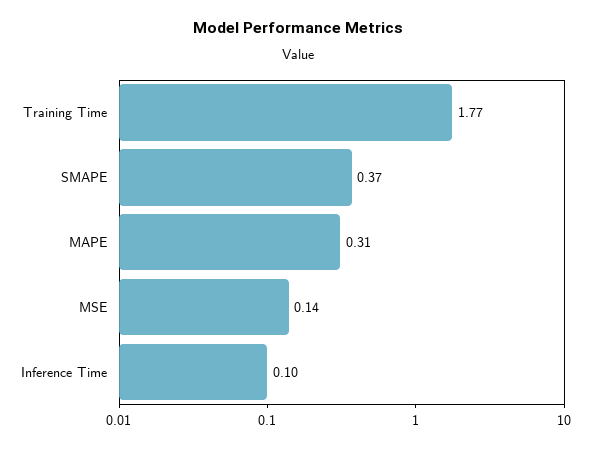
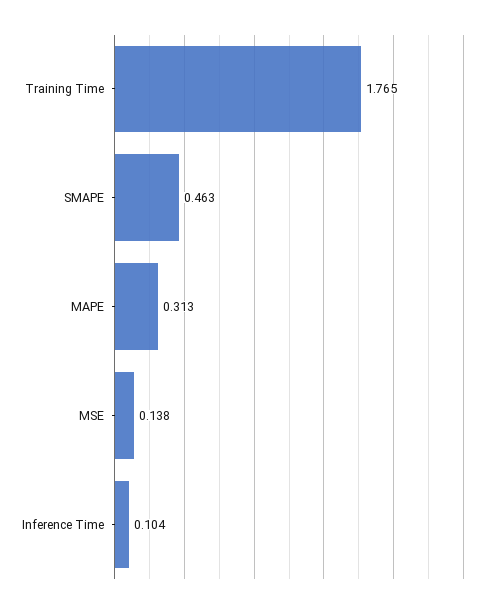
  {
    "Training Time": 1.765,
-   "SMAPE": 0.37,
+   "SMAPE": 0.463,
    "MAPE": 0.313,
    "MSE": 0.138,
    "Inference Time": 0.104
  }

